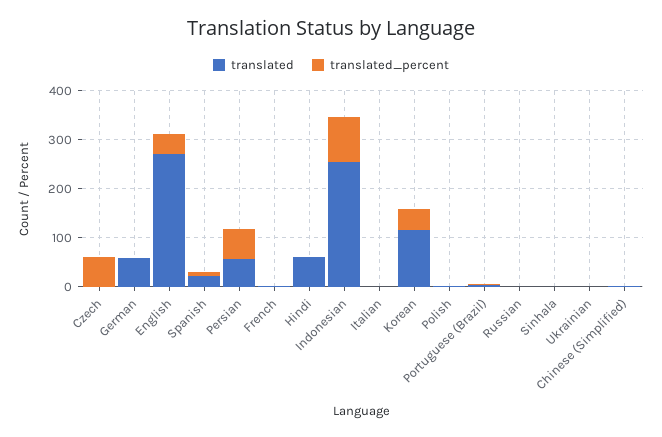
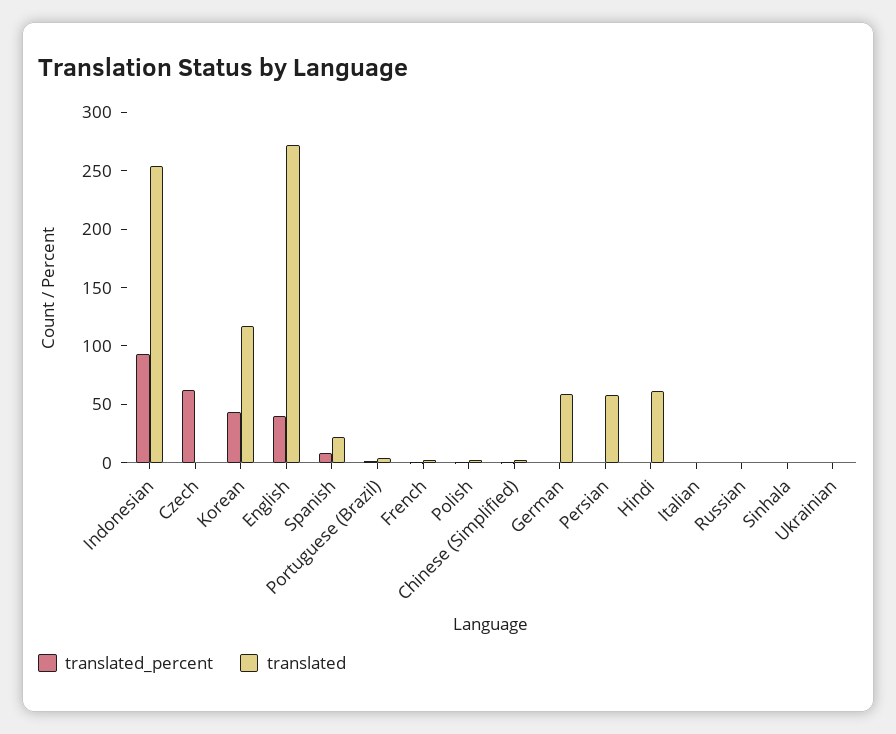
  {
    "translated": {
      "Czech": 0,
      "German": 60,
      "English": 270,
      "Spanish": 20,
      "Persian": 60,
      "French": 0,
      "Hindi": 60,
      "Indonesian": 250,
      "Italian": 0,
      "Korean": 120,
      "Polish": 0,
      "Portuguese (Brazil)": 0,
      "Russian": 0,
      "Sinhala": 0,
      "Ukrainian": 0,
      "Chinese (Simplified)": 0
    },
    "translated_percent": {
      "Czech": 60,
      "German": 0,
      "English": 40,
      "Spanish": 10,
-     "Persian": 60,
+     "Persian": 0,
      "French": 0,
      "Hindi": 0,
      "Indonesian": 90,
      "Italian": 0,
      "Korean": 40,
      "Polish": 0,
      "Portuguese (Brazil)": 0,
      "Russian": 0,
      "Sinhala": 0,
      "Ukrainian": 0,
      "Chinese (Simplified)": 0
    }
  }

